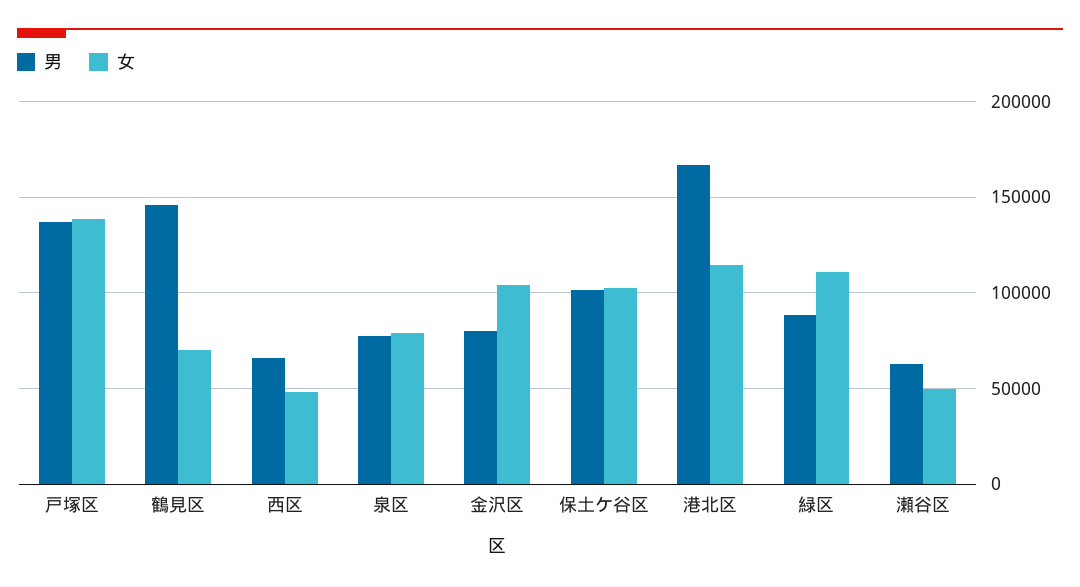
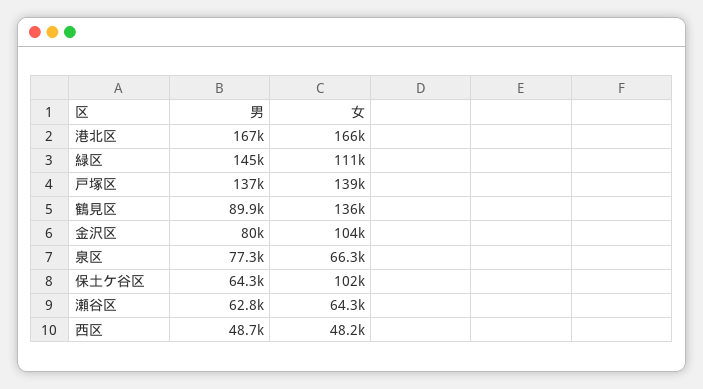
  {
    "男": {
      "戸塚区": 137000,
-     "鶴見区": 145000,
+     "鶴見区": 89900,
-     "西区": 65000,
+     "西区": 48700,
      "泉区": 77300,
      "金沢区": 80000,
-     "保土ケ谷区": 100000,
+     "保土ケ谷区": 64300,
      "港北区": 167000,
-     "緑区": 90000,
+     "緑区": 145000,
      "瀬谷区": 62800
    },
    "女": {
      "戸塚区": 139000,
-     "鶴見区": 70000,
+     "鶴見区": 136000,
      "西区": 48200,
-     "泉区": 80000,
+     "泉区": 66300,
      "金沢区": 104000,
      "保土ケ谷区": 102000,
-     "港北区": 115000,
+     "港北区": 166000,
      "緑区": 111000,
-     "瀬谷区": 50000
+     "瀬谷区": 64300
    }
  }

